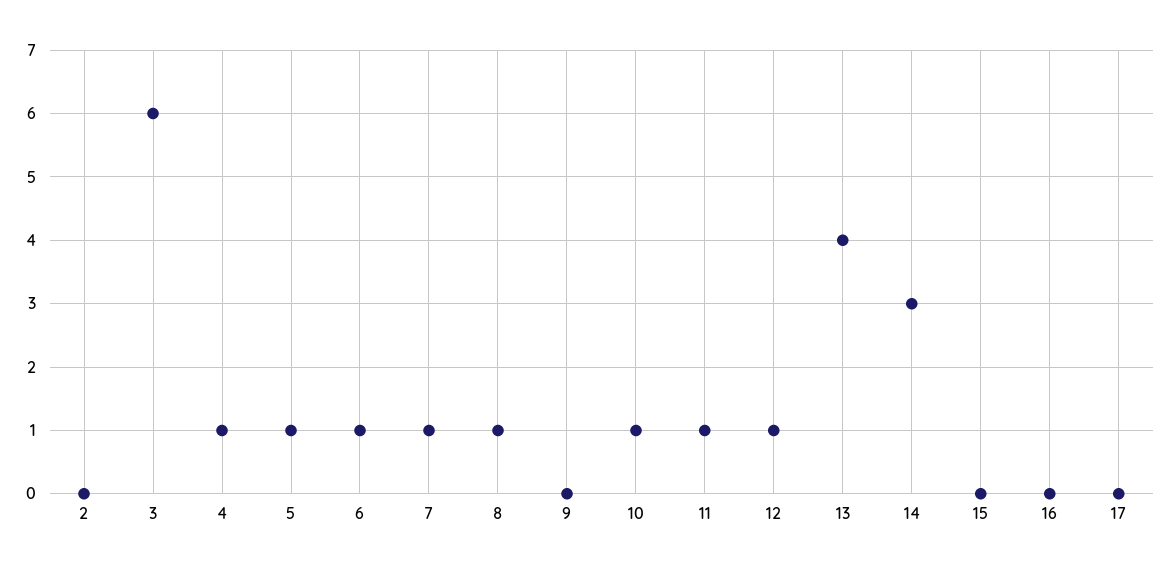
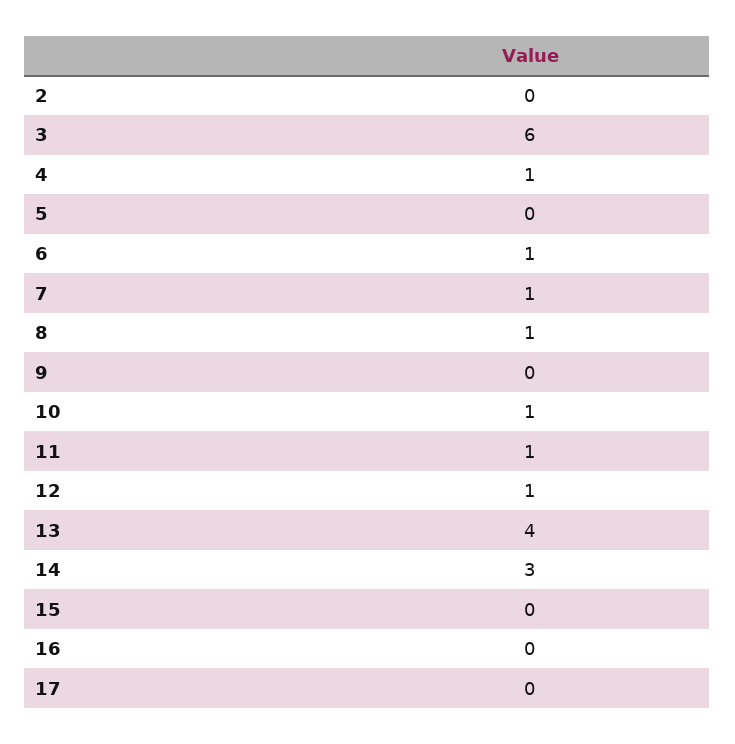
  {
    "2": 0,
    "3": 6,
    "4": 1,
-   "5": 1,
+   "5": 0,
    "6": 1,
    "7": 1,
    "8": 1,
    "9": 0,
    "10": 1,
    "11": 1,
    "12": 1,
    "13": 4,
    "14": 3,
    "15": 0,
    "16": 0,
    "17": 0
  }

